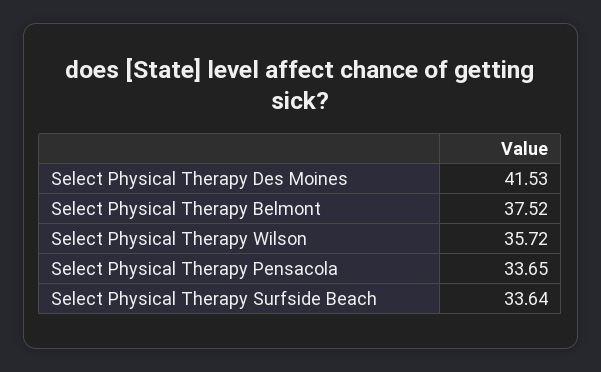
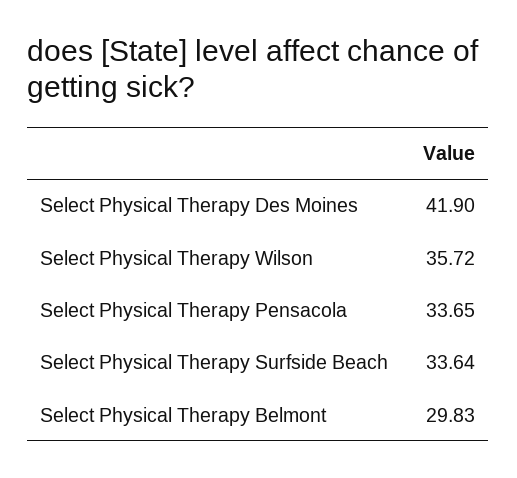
  {
-   "Select Physical Therapy Des Moines": 41.53,
+   "Select Physical Therapy Des Moines": 41.9,
-   "Select Physical Therapy Belmont": 37.52,
+   "Select Physical Therapy Belmont": 29.83,
    "Select Physical Therapy Wilson": 35.72,
    "Select Physical Therapy Pensacola": 33.65,
    "Select Physical Therapy Surfside Beach": 33.64
  }

